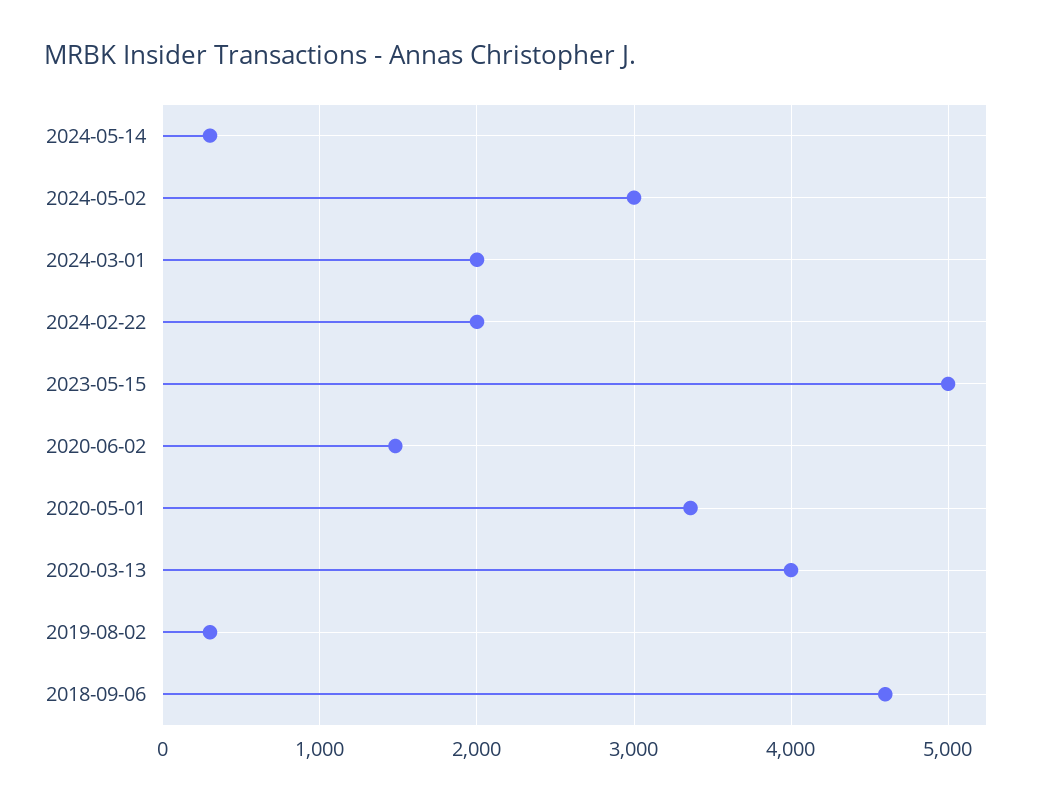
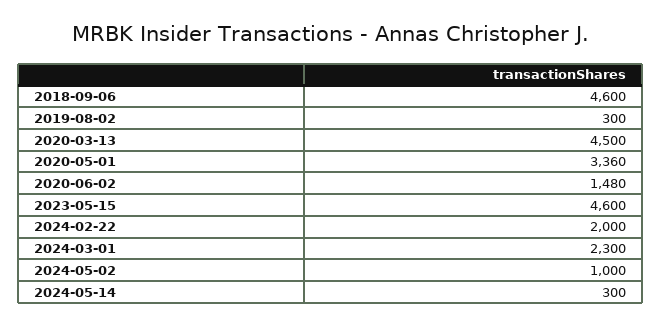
  {
    "2024-05-14": 300,
-   "2024-05-02": 3000,
+   "2024-05-02": 1000,
-   "2024-03-01": 2000,
+   "2024-03-01": 2300,
    "2024-02-22": 2000,
-   "2023-05-15": 5000,
+   "2023-05-15": 4600,
    "2020-06-02": 1480,
    "2020-05-01": 3360,
-   "2020-03-13": 4000,
+   "2020-03-13": 4500,
    "2019-08-02": 300,
    "2018-09-06": 4600
  }

